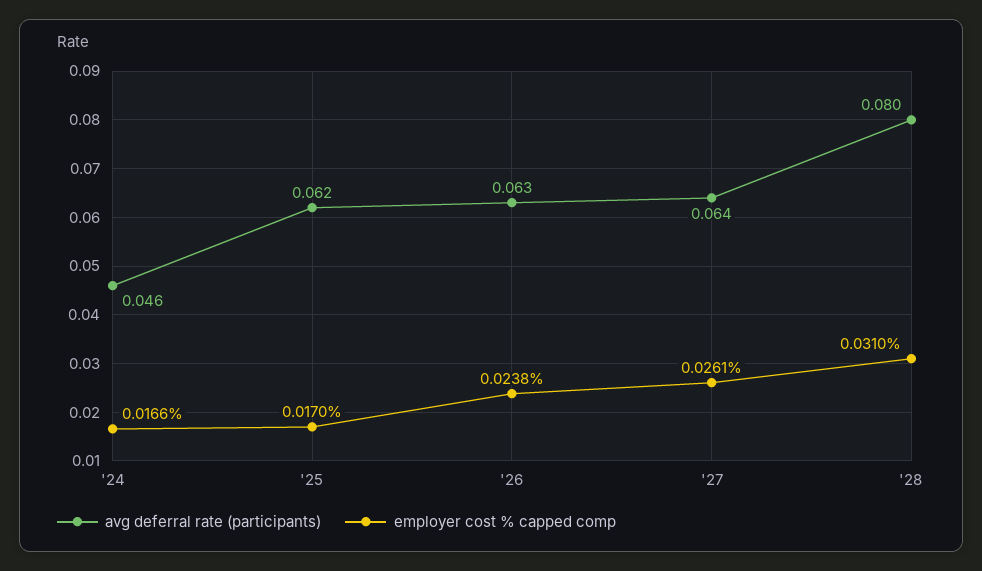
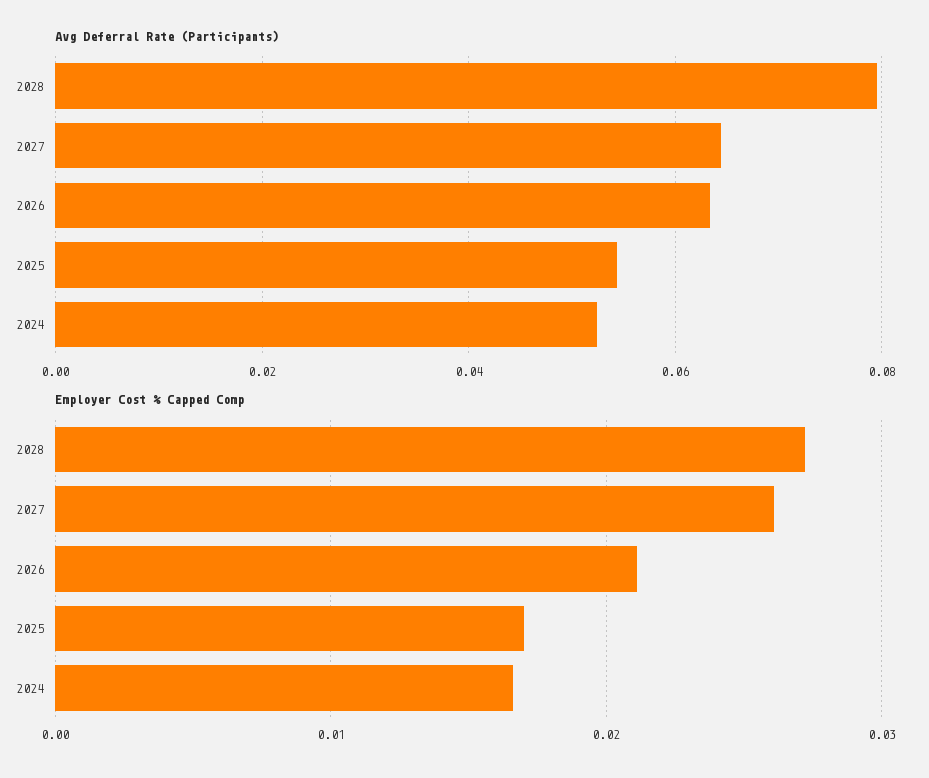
  {
    "avg deferral rate (participants)": {
-     "'24": 0.046,
+     "'24": 0.052,
-     "'25": 0.062,
+     "'25": 0.054,
      "'26": 0.063,
      "'27": 0.064,
      "'28": 0.08
    },
    "employer cost % capped comp": {
      "'24": 0.0166,
      "'25": 0.017,
-     "'26": 0.0238,
+     "'26": 0.021,
      "'27": 0.0261,
-     "'28": 0.031
+     "'28": 0.027
    }
  }

